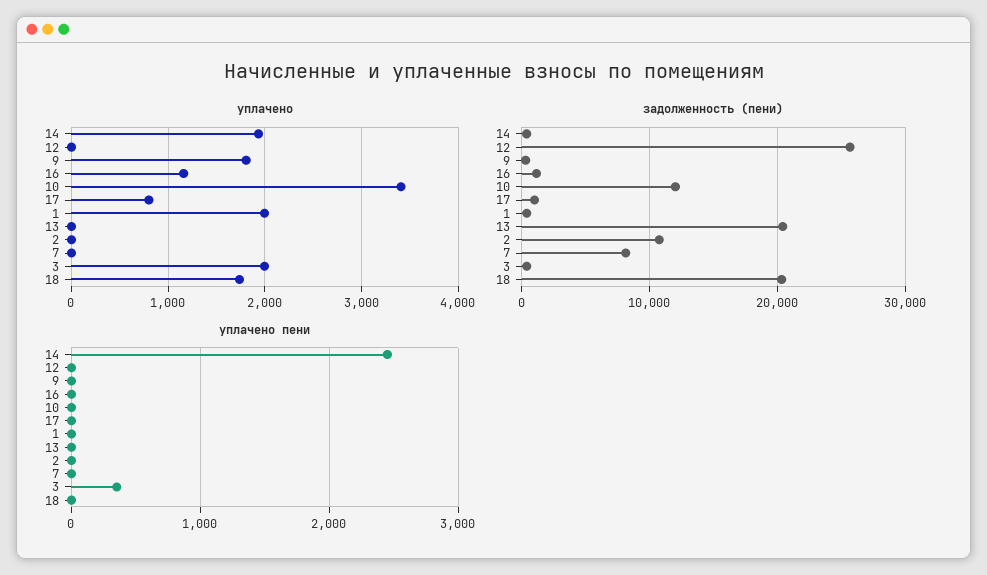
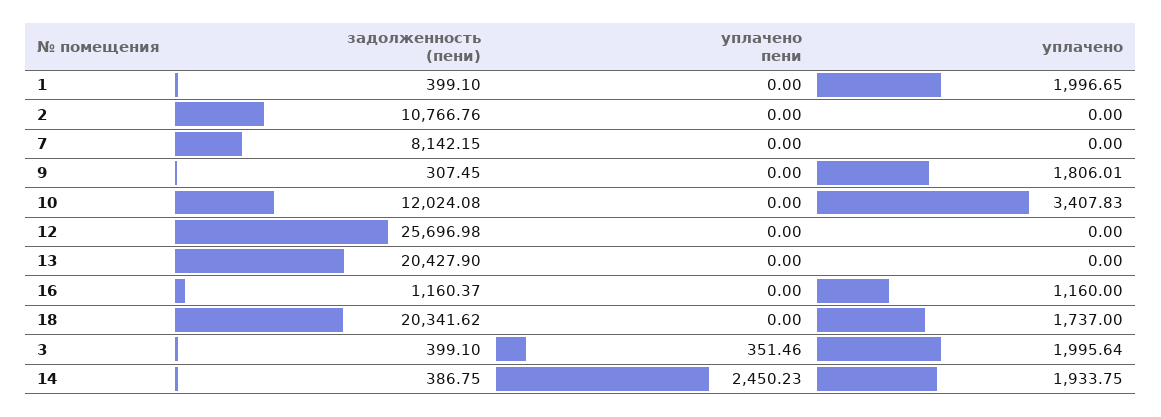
  {
    "уплачено": {
      "14": 1933.75,
      "12": 0,
      "9": 1806.01,
      "16": 1160,
      "10": 3407.83,
-     "17": 800,
      "1": 1996.65,
      "13": 0,
      "2": 0,
      "7": 0,
      "3": 1995.64,
      "18": 1737
    },
    "задолженность (пени)": {
      "14": 386.75,
      "12": 25696.98,
      "9": 307.45,
      "16": 1160.37,
      "10": 12024.08,
-     "17": 1000,
      "1": 399.1,
      "13": 20427.9,
      "2": 10766.76,
      "7": 8142.15,
      "3": 399.1,
      "18": 20341.62
    },
    "уплачено пени": {
      "14": 2450.23,
      "12": 0,
      "9": 0,
      "16": 0,
      "10": 0,
-     "17": 0,
      "1": 0,
      "13": 0,
      "2": 0,
      "7": 0,
      "3": 351.46,
      "18": 0
    }
  }

